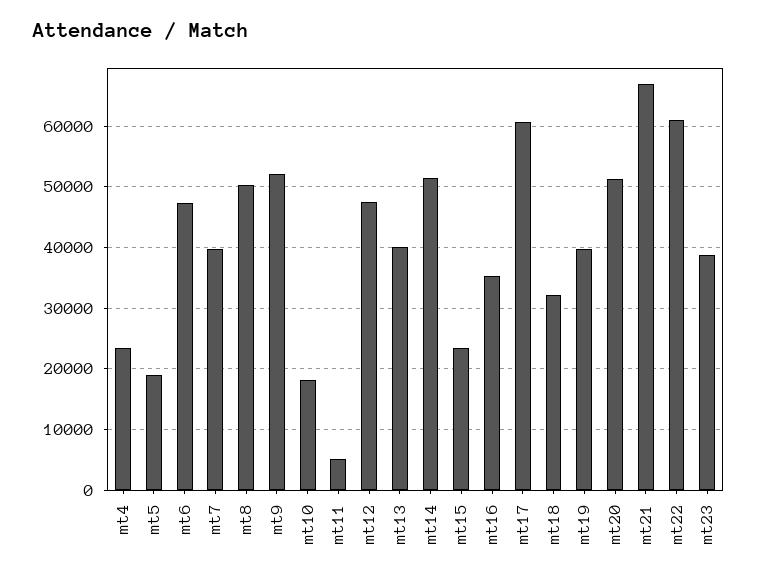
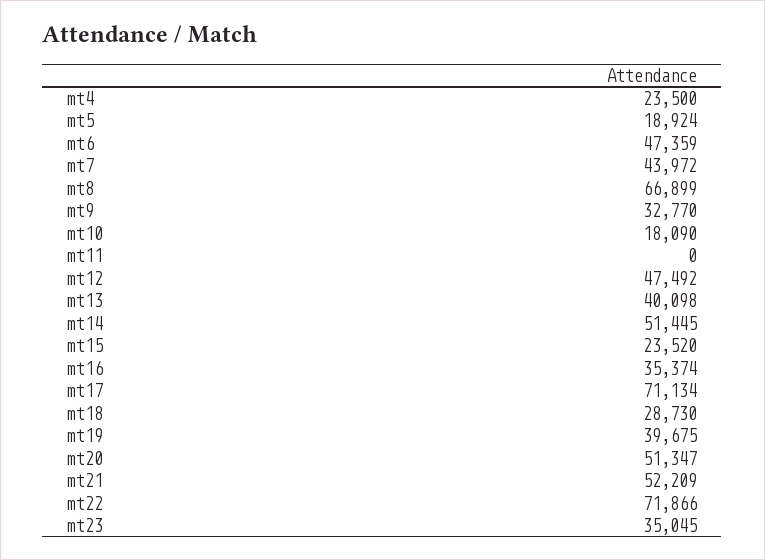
  {
    "mt4": 23500,
    "mt5": 18924,
    "mt6": 47359,
-   "mt7": 40000,
+   "mt7": 43972,
-   "mt8": 50000,
+   "mt8": 66899,
-   "mt9": 52000,
+   "mt9": 32770,
    "mt10": 18090,
-   "mt11": 5000,
+   "mt11": 0,
    "mt12": 47492,
    "mt13": 40098,
    "mt14": 51445,
    "mt15": 23520,
    "mt16": 35374,
-   "mt17": 61000,
+   "mt17": 71134,
-   "mt18": 32000,
+   "mt18": 28730,
    "mt19": 39675,
    "mt20": 51347,
-   "mt21": 67000,
+   "mt21": 52209,
-   "mt22": 61000,
+   "mt22": 71866,
-   "mt23": 39000
+   "mt23": 35045
  }

